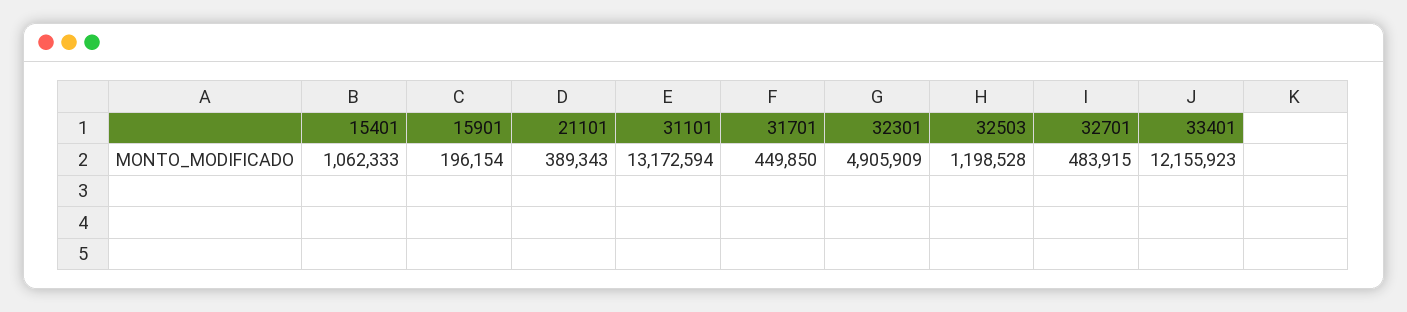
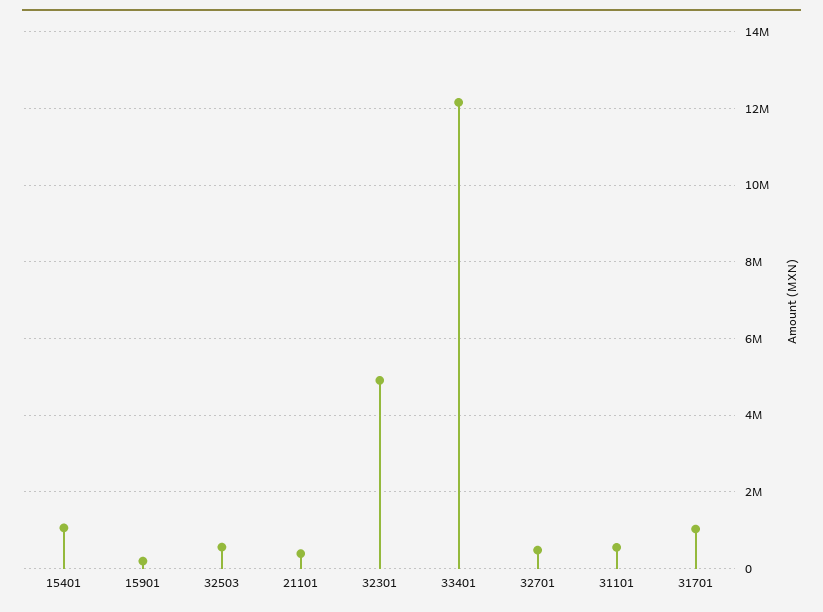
  {
    "15401": 1062333,
    "15901": 196154,
    "21101": 389343,
-   "31101": 13172594,
+   "31101": 600000,
-   "31701": 449850,
+   "31701": 1000000,
    "32301": 4905909,
-   "32503": 1198528,
+   "32503": 600000,
    "32701": 483915,
    "33401": 12155923
  }

